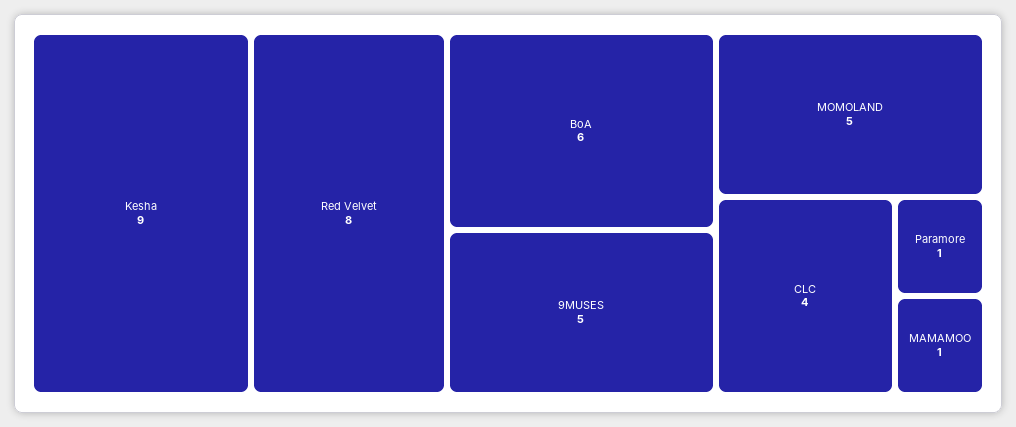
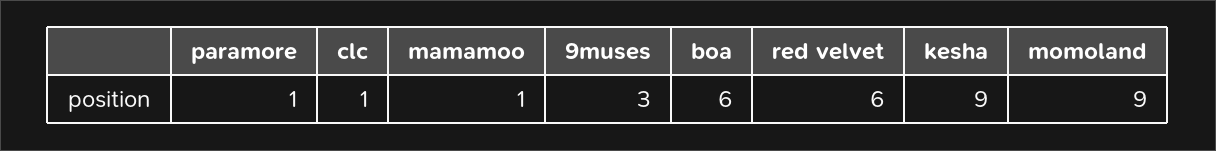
  {
    "Kesha": 9,
-   "Red Velvet": 8,
+   "Red Velvet": 6,
    "BoA": 6,
-   "9MUSES": 5,
+   "9MUSES": 3,
-   "MOMOLAND": 5,
+   "MOMOLAND": 9,
-   "CLC": 4,
+   "CLC": 1,
    "Paramore": 1,
    "MAMAMOO": 1
  }

